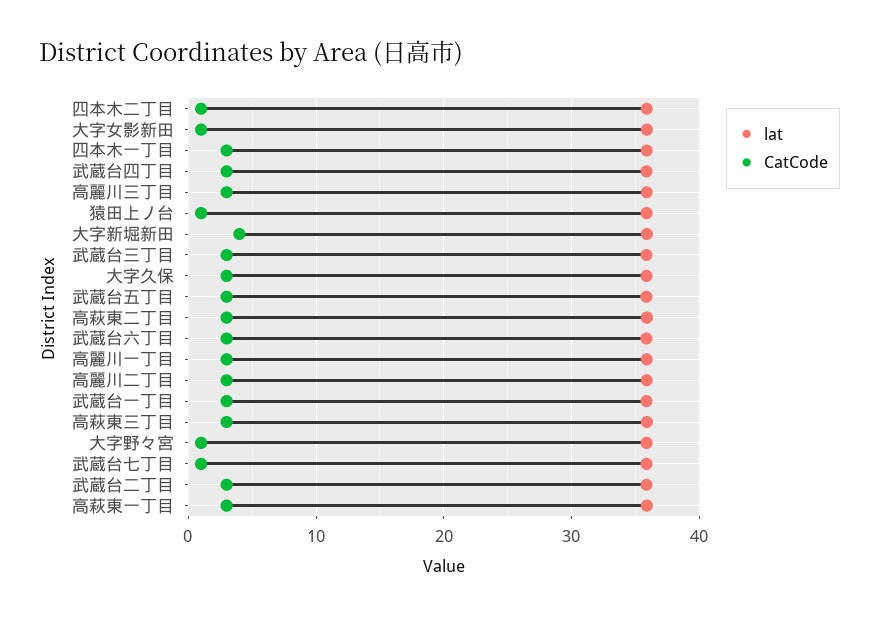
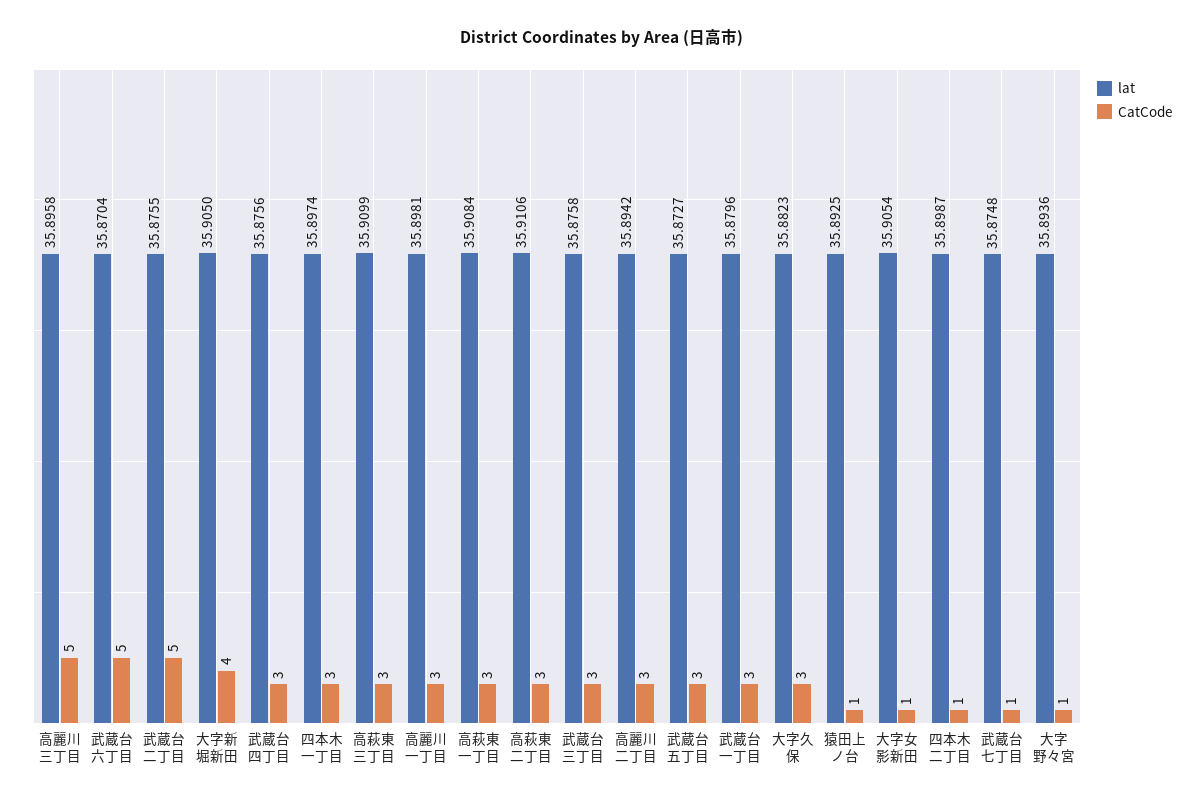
  {
    "lat": {
      "四本木二丁目": 35.8987,
      "大字女影新田": 35.9054,
      "四本木一丁目": 35.8974,
      "武蔵台四丁目": 35.8756,
      "高麗川三丁目": 35.8958,
      "猿田上ノ台": 35.8925,
      "大字新堀新田": 35.905,
      "武蔵台三丁目": 35.8758,
      "大字久保": 35.8823,
      "武蔵台五丁目": 35.8727,
      "高萩東二丁目": 35.9106,
      "武蔵台六丁目": 35.8704,
      "高麗川一丁目": 35.8981,
      "高麗川二丁目": 35.8942,
      "武蔵台一丁目": 35.8796,
      "高萩東三丁目": 35.9099,
      "大字野々宮": 35.8936,
      "武蔵台七丁目": 35.8748,
      "武蔵台二丁目": 35.8755,
      "高萩東一丁目": 35.9084
    },
    "CatCode": {
      "四本木二丁目": 1,
      "大字女影新田": 1,
      "四本木一丁目": 3,
      "武蔵台四丁目": 3,
-     "高麗川三丁目": 3,
+     "高麗川三丁目": 5,
      "猿田上ノ台": 1,
      "大字新堀新田": 4,
      "武蔵台三丁目": 3,
      "大字久保": 3,
      "武蔵台五丁目": 3,
      "高萩東二丁目": 3,
-     "武蔵台六丁目": 3,
+     "武蔵台六丁目": 5,
      "高麗川一丁目": 3,
      "高麗川二丁目": 3,
      "武蔵台一丁目": 3,
      "高萩東三丁目": 3,
      "大字野々宮": 1,
      "武蔵台七丁目": 1,
-     "武蔵台二丁目": 3,
+     "武蔵台二丁目": 5,
      "高萩東一丁目": 3
    }
  }

